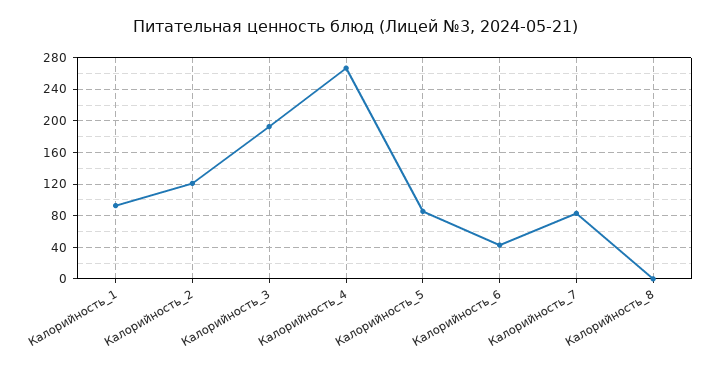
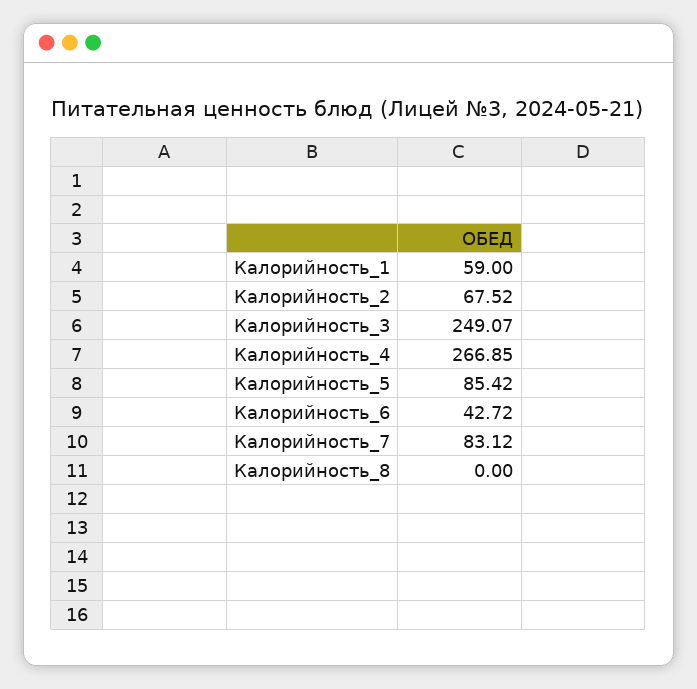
  {
-   "Калорийность_1": 90,
+   "Калорийность_1": 59,
-   "Калорийность_2": 120,
+   "Калорийность_2": 67.52,
-   "Калорийность_3": 190,
+   "Калорийность_3": 249.07,
    "Калорийность_4": 266.85,
    "Калорийность_5": 85.42,
    "Калорийность_6": 42.72,
    "Калорийность_7": 83.12,
    "Калорийность_8": 0
  }

